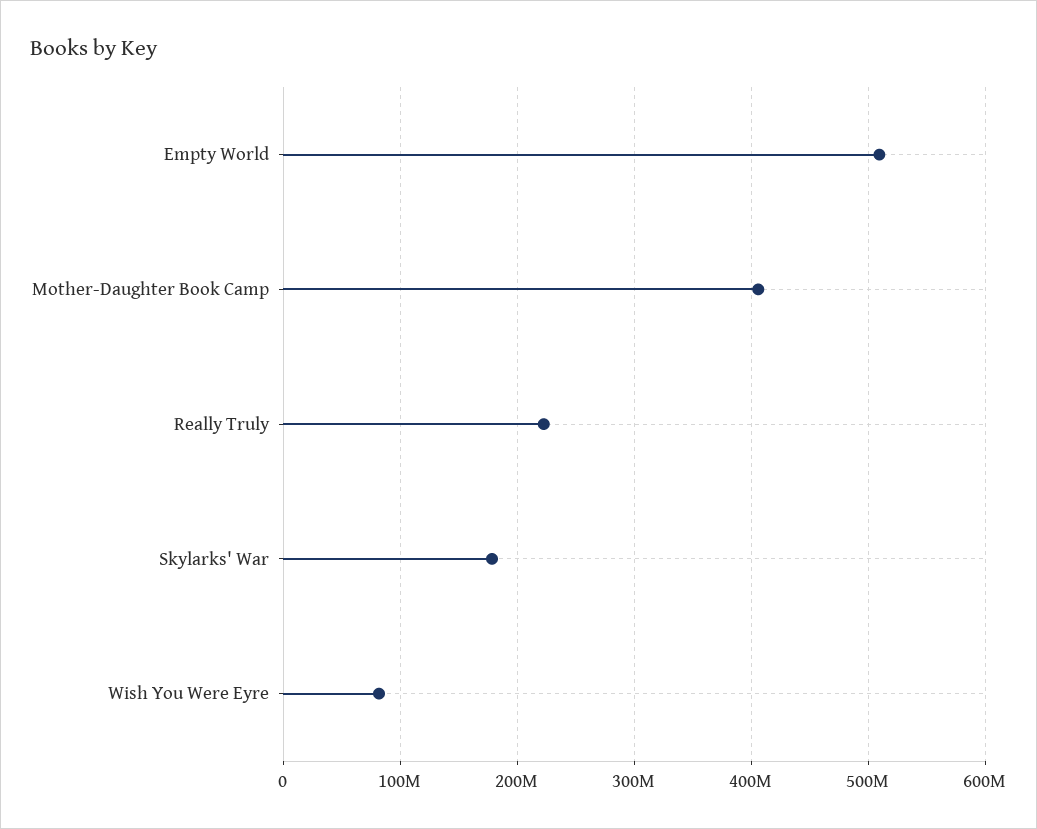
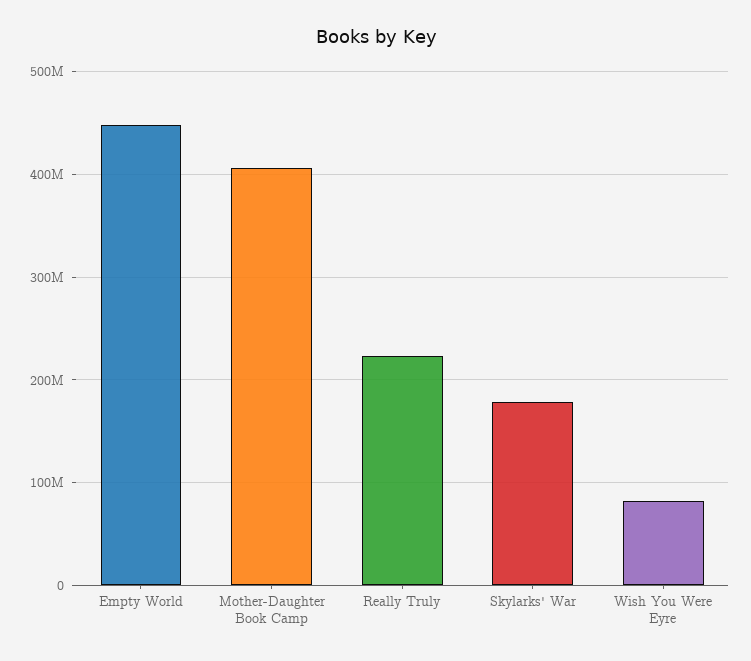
  {
-   "Empty World": 510000000,
+   "Empty World": 450000000,
    "Mother-Daughter Book Camp": 410000000,
    "Really Truly": 220000000,
    "Skylarks' War": 180000000,
    "Wish You Were Eyre": 80000000
  }

